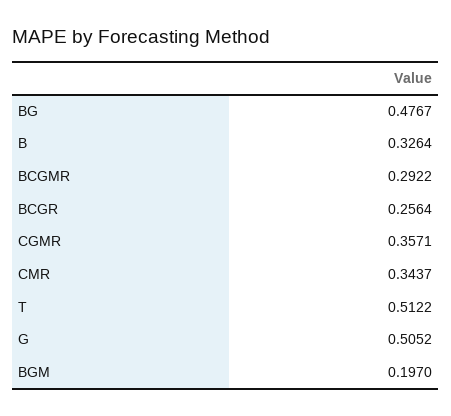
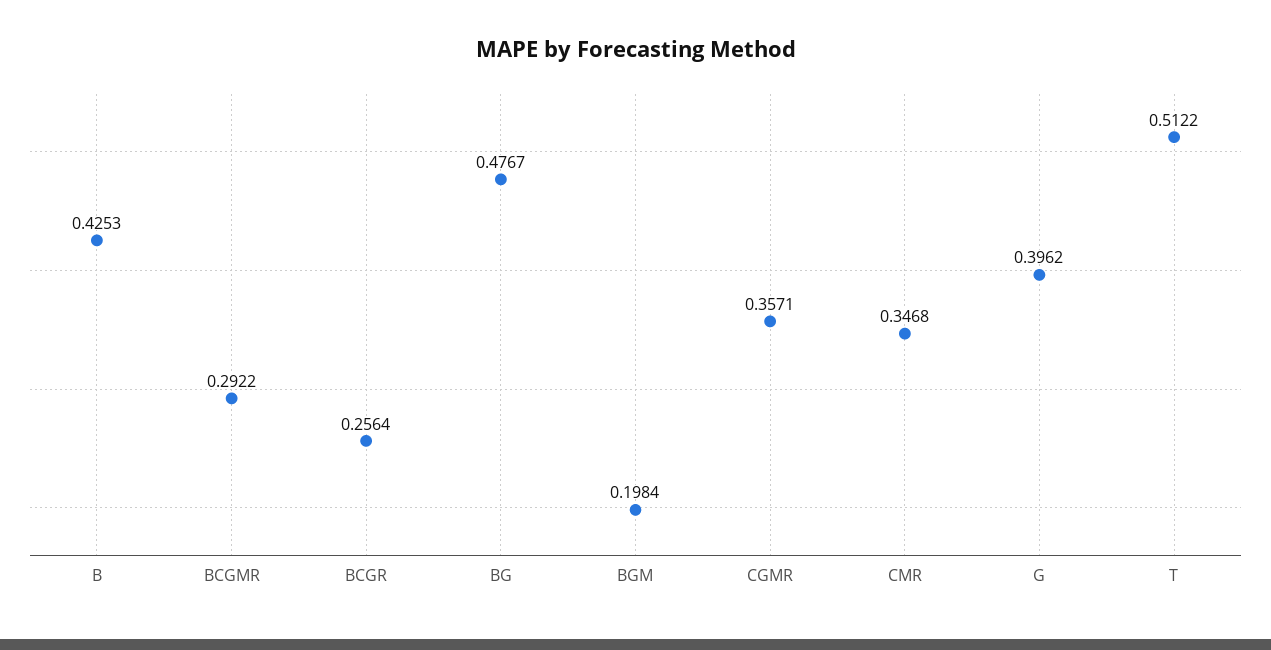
  {
    "BG": 0.4767,
-   "B": 0.3264,
+   "B": 0.4253,
    "BCGMR": 0.2922,
    "BCGR": 0.2564,
    "CGMR": 0.3571,
-   "CMR": 0.3437,
+   "CMR": 0.3468,
    "T": 0.5122,
-   "G": 0.5052,
+   "G": 0.3962,
-   "BGM": 0.197
+   "BGM": 0.1984
  }

